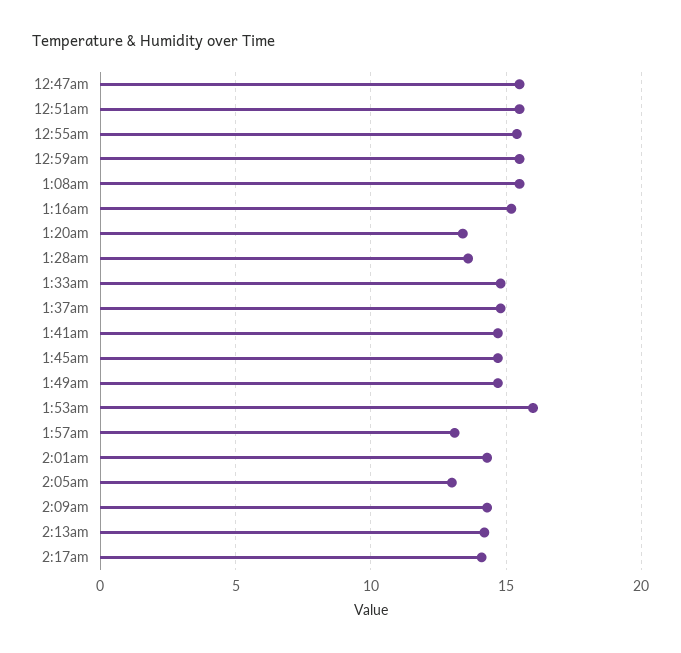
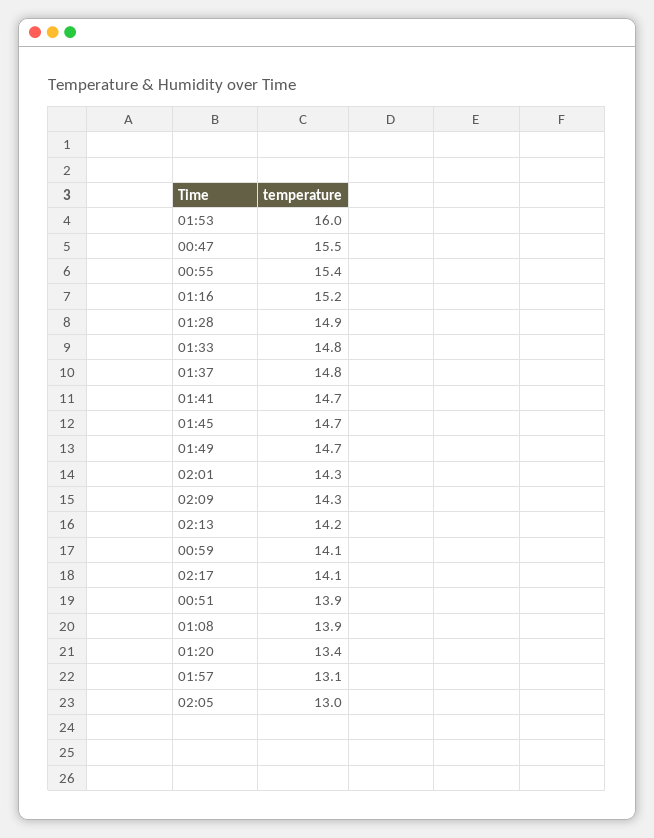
  {
    "12:47am": 15.5,
-   "12:51am": 15.5,
+   "12:51am": 13.9,
    "12:55am": 15.4,
-   "12:59am": 15.5,
+   "12:59am": 14.1,
-   "1:08am": 15.5,
+   "1:08am": 13.9,
    "1:16am": 15.2,
    "1:20am": 13.4,
-   "1:28am": 13.5,
+   "1:28am": 14.9,
    "1:33am": 14.8,
    "1:37am": 14.8,
    "1:41am": 14.7,
    "1:45am": 14.7,
    "1:49am": 14.7,
    "1:53am": 16,
    "1:57am": 13.1,
    "2:01am": 14.3,
    "2:05am": 13,
    "2:09am": 14.3,
    "2:13am": 14.2,
    "2:17am": 14.1
  }

